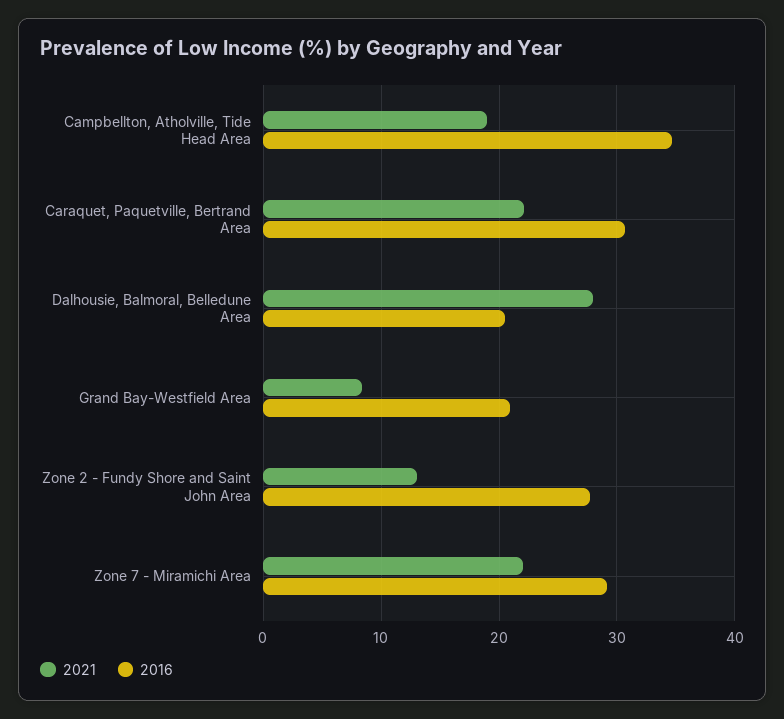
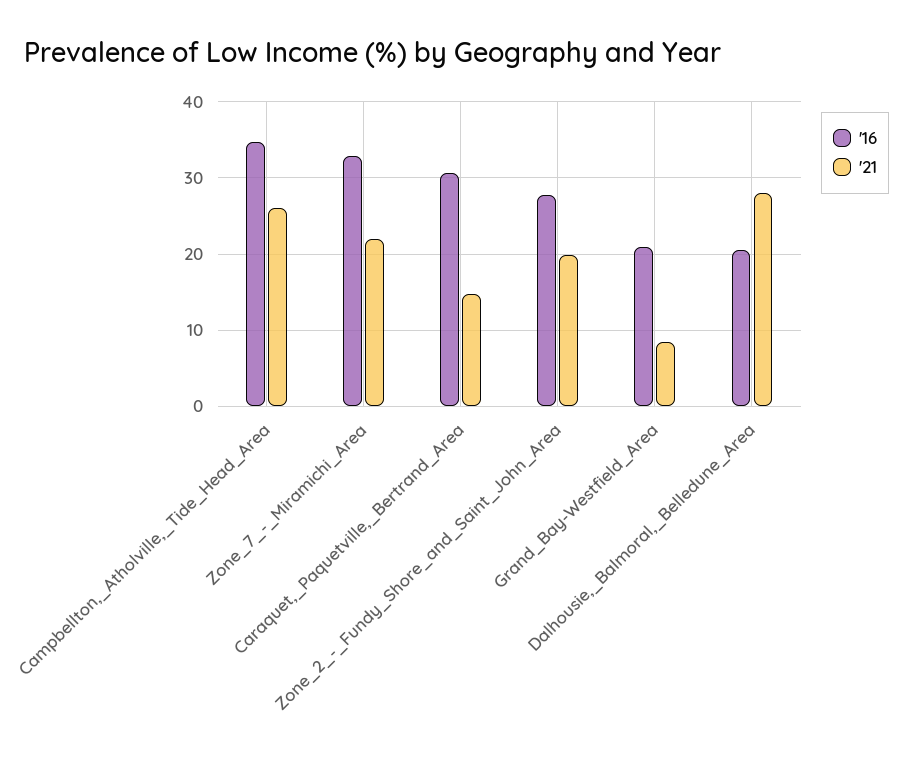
  {
    "2021": {
-     "Campbellton, Atholville, Tide Head Area": 19,
+     "Campbellton, Atholville, Tide Head Area": 26,
-     "Caraquet, Paquetville, Bertrand Area": 22,
+     "Caraquet, Paquetville, Bertrand Area": 15,
      "Dalhousie, Balmoral, Belledune Area": 28,
      "Grand Bay-Westfield Area": 8,
-     "Zone 2 - Fundy Shore and Saint John Area": 13,
+     "Zone 2 - Fundy Shore and Saint John Area": 20,
      "Zone 7 - Miramichi Area": 22
    },
    "2016": {
      "Campbellton, Atholville, Tide Head Area": 35,
      "Caraquet, Paquetville, Bertrand Area": 31,
      "Dalhousie, Balmoral, Belledune Area": 21,
      "Grand Bay-Westfield Area": 21,
      "Zone 2 - Fundy Shore and Saint John Area": 28,
-     "Zone 7 - Miramichi Area": 29
+     "Zone 7 - Miramichi Area": 33
    }
  }

